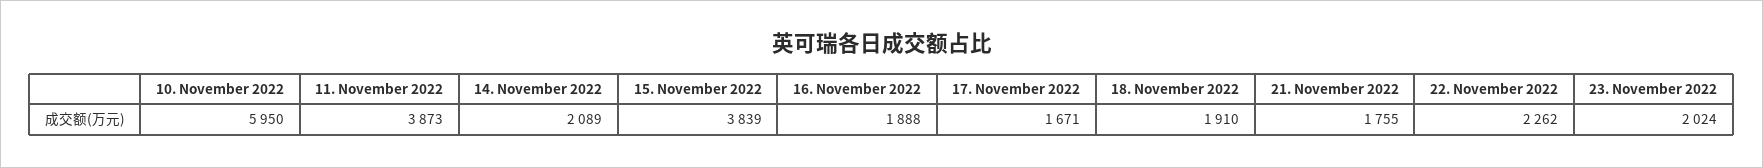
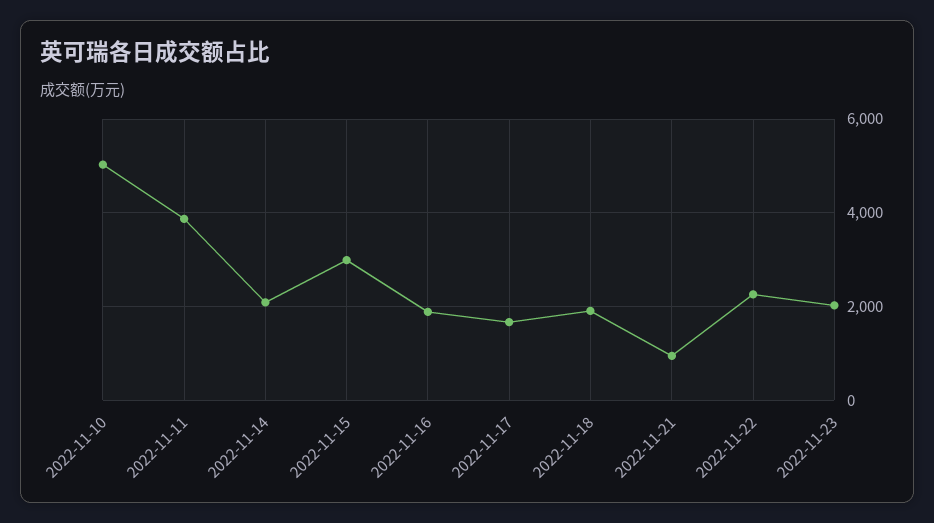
  {
-   "10. November 2022": 5950,
+   "10. November 2022": 5000,
    "11. November 2022": 3873,
    "14. November 2022": 2089,
-   "15. November 2022": 3839,
+   "15. November 2022": 3000,
    "16. November 2022": 1888,
    "17. November 2022": 1671,
    "18. November 2022": 1910,
-   "21. November 2022": 1755,
+   "21. November 2022": 1000,
    "22. November 2022": 2262,
    "23. November 2022": 2024
  }

